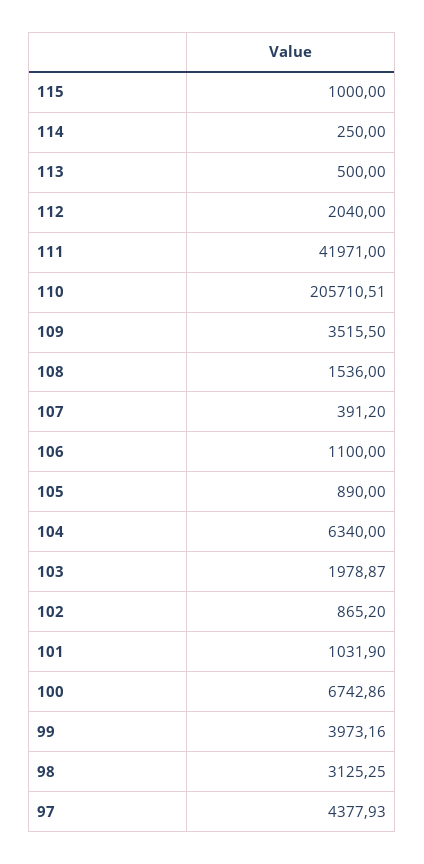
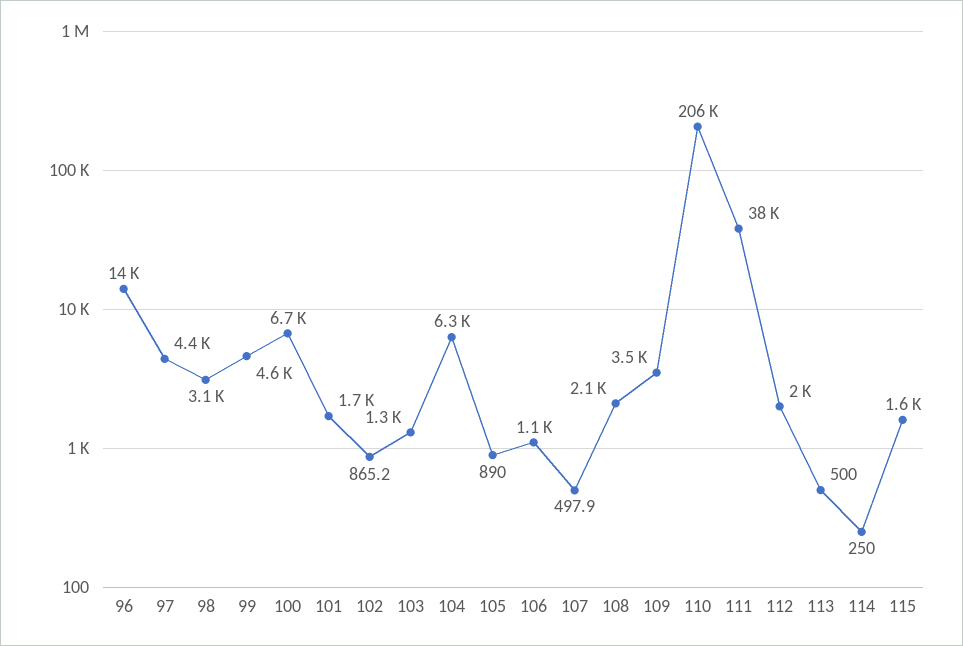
  {
-   "115": 1000,
+   "115": 1600,
    "114": 250,
    "113": 500,
    "112": 2040,
-   "111": 41971,
+   "111": 38000,
    "110": 205710.51,
    "109": 3515.5,
-   "108": 1536,
+   "108": 2100,
-   "107": 391.2,
+   "107": 497.9,
    "106": 1100,
    "105": 890,
    "104": 6340,
-   "103": 1978.87,
+   "103": 1300,
    "102": 865.2,
-   "101": 1031.9,
+   "101": 1700,
    "100": 6742.86,
-   "99": 3973.16,
+   "99": 4600,
    "98": 3125.25,
-   "97": 4377.93
+   "97": 4377.93,
+   "96": 14000
  }

